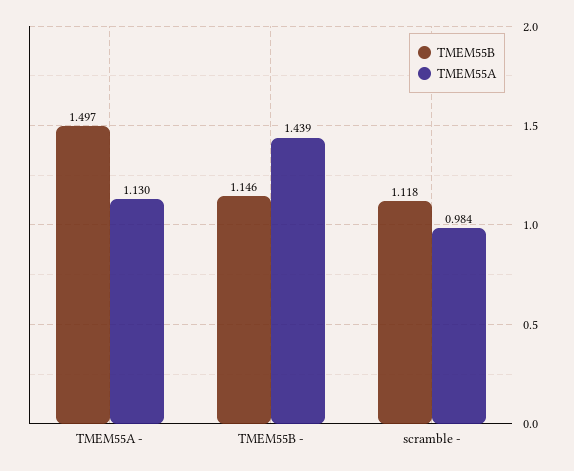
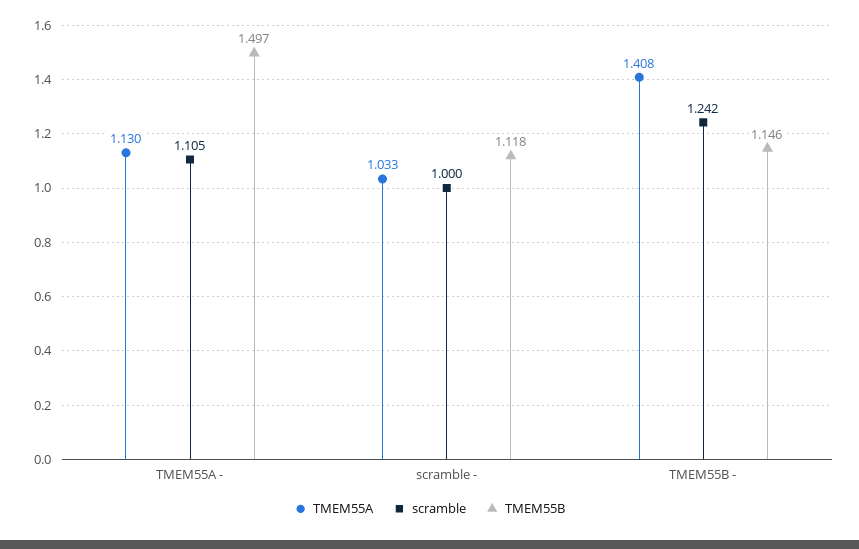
  {
    "TMEM55B": {
      "TMEM55A -": 1.497,
      "TMEM55B -": 1.146,
      "scramble -": 1.118
    },
    "TMEM55A": {
      "TMEM55A -": 1.13,
-     "TMEM55B -": 1.439,
+     "TMEM55B -": 1.408,
-     "scramble -": 0.984
+     "scramble -": 1.033
-   }
+   },
+   "scramble": {
+     "TMEM55A -": 1.105,
+     "scramble -": 1,
+     "TMEM55B -": 1.242
+   }
  }

